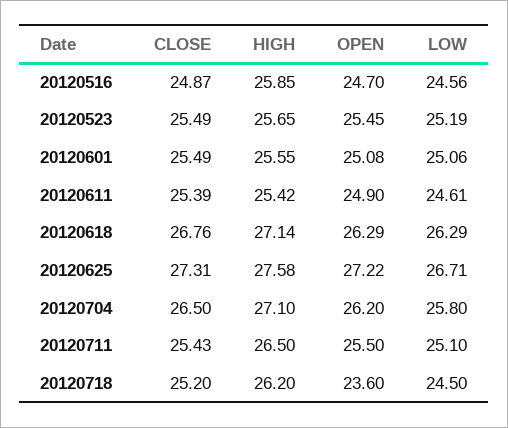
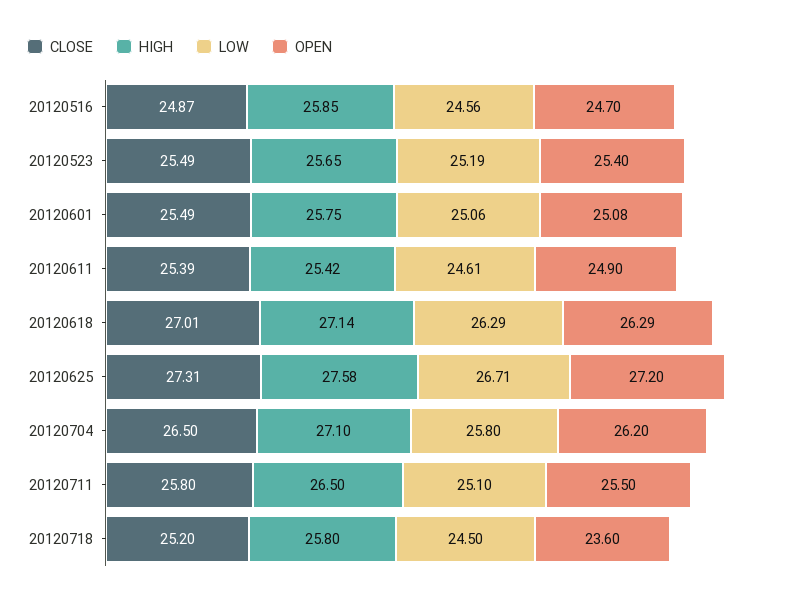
  {
    "CLOSE": {
      "20120516": 24.87,
      "20120523": 25.49,
      "20120601": 25.49,
      "20120611": 25.39,
-     "20120618": 26.76,
+     "20120618": 27.01,
      "20120625": 27.31,
      "20120704": 26.5,
-     "20120711": 25.43,
+     "20120711": 25.8,
      "20120718": 25.2
    },
    "HIGH": {
      "20120516": 25.85,
      "20120523": 25.65,
-     "20120601": 25.55,
+     "20120601": 25.75,
      "20120611": 25.42,
      "20120618": 27.14,
      "20120625": 27.58,
      "20120704": 27.1,
      "20120711": 26.5,
-     "20120718": 26.2
+     "20120718": 25.8
    },
    "OPEN": {
      "20120516": 24.7,
-     "20120523": 25.45,
+     "20120523": 25.4,
      "20120601": 25.08,
      "20120611": 24.9,
      "20120618": 26.29,
-     "20120625": 27.22,
+     "20120625": 27.2,
      "20120704": 26.2,
      "20120711": 25.5,
      "20120718": 23.6
    },
    "LOW": {
      "20120516": 24.56,
      "20120523": 25.19,
      "20120601": 25.06,
      "20120611": 24.61,
      "20120618": 26.29,
      "20120625": 26.71,
      "20120704": 25.8,
      "20120711": 25.1,
      "20120718": 24.5
    }
  }

